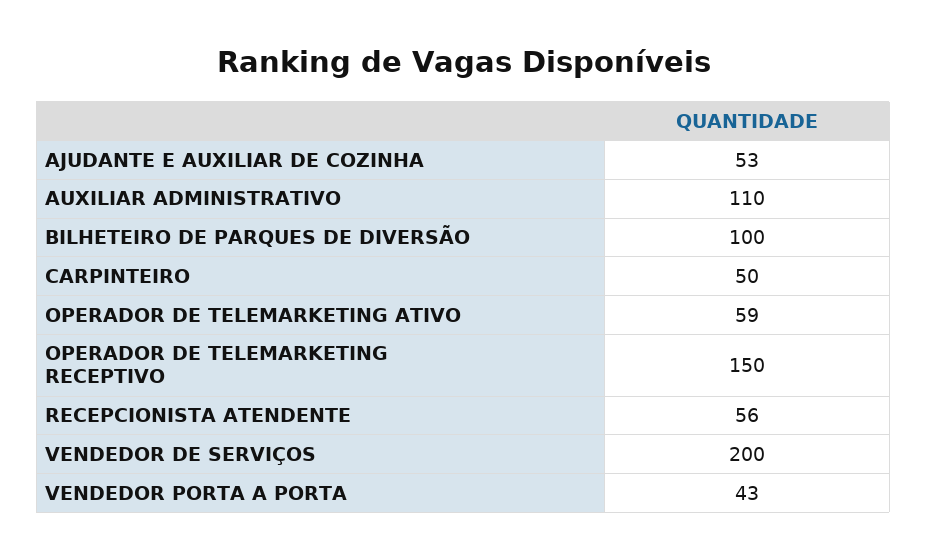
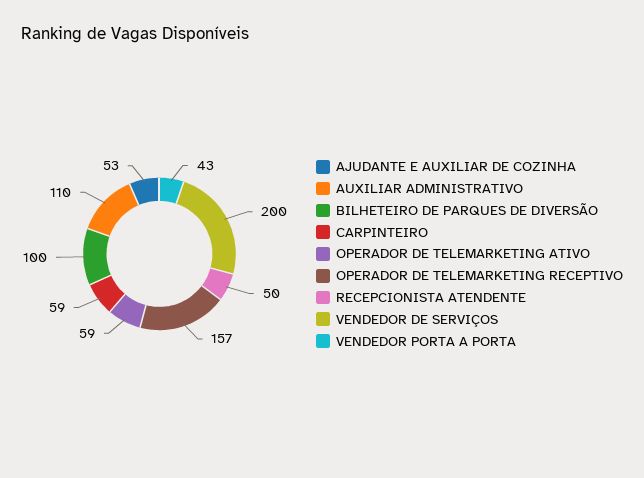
  {
    "AJUDANTE E AUXILIAR DE COZINHA": 53,
    "AUXILIAR ADMINISTRATIVO": 110,
    "BILHETEIRO DE PARQUES DE DIVERSÃO": 100,
-   "CARPINTEIRO": 50,
+   "CARPINTEIRO": 59,
    "OPERADOR DE TELEMARKETING ATIVO": 59,
-   "OPERADOR DE TELEMARKETING RECEPTIVO": 150,
+   "OPERADOR DE TELEMARKETING RECEPTIVO": 157,
-   "RECEPCIONISTA ATENDENTE": 56,
+   "RECEPCIONISTA ATENDENTE": 50,
    "VENDEDOR DE SERVIÇOS": 200,
    "VENDEDOR PORTA A PORTA": 43
  }

